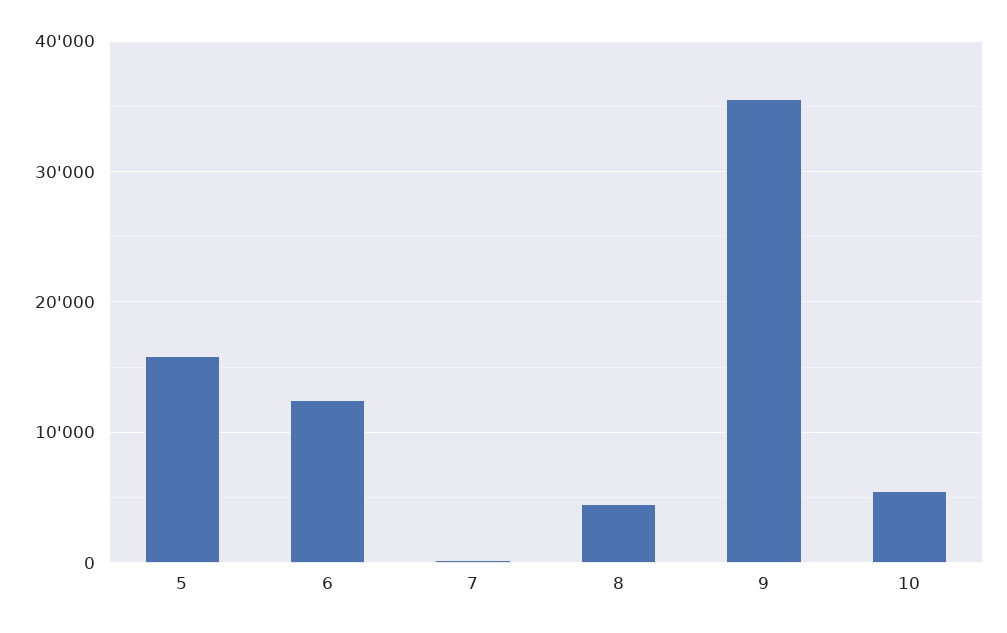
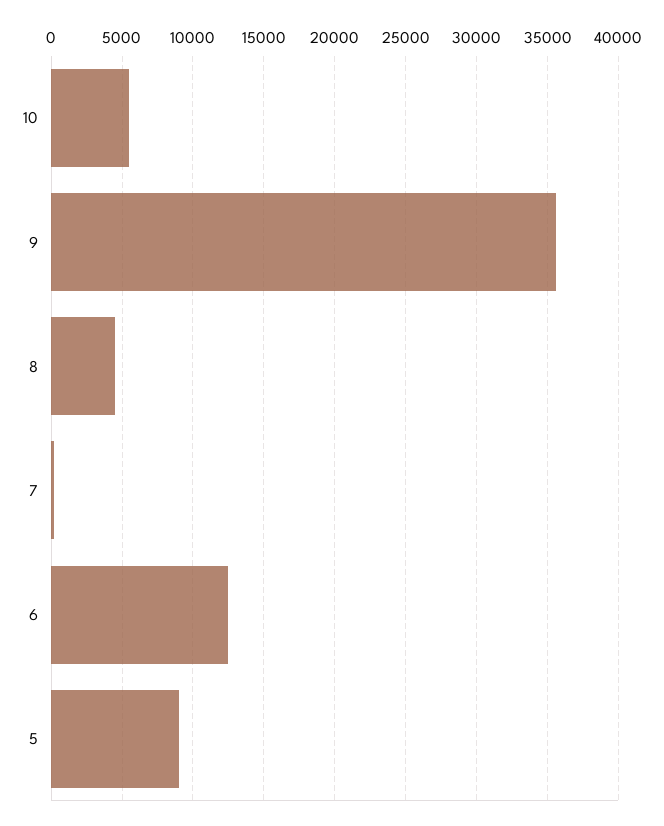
  {
-   "5": 16000,
+   "5": 9000,
    "6": 12500,
    "7": 0,
    "8": 4500,
    "9": 35500,
    "10": 5500
  }

